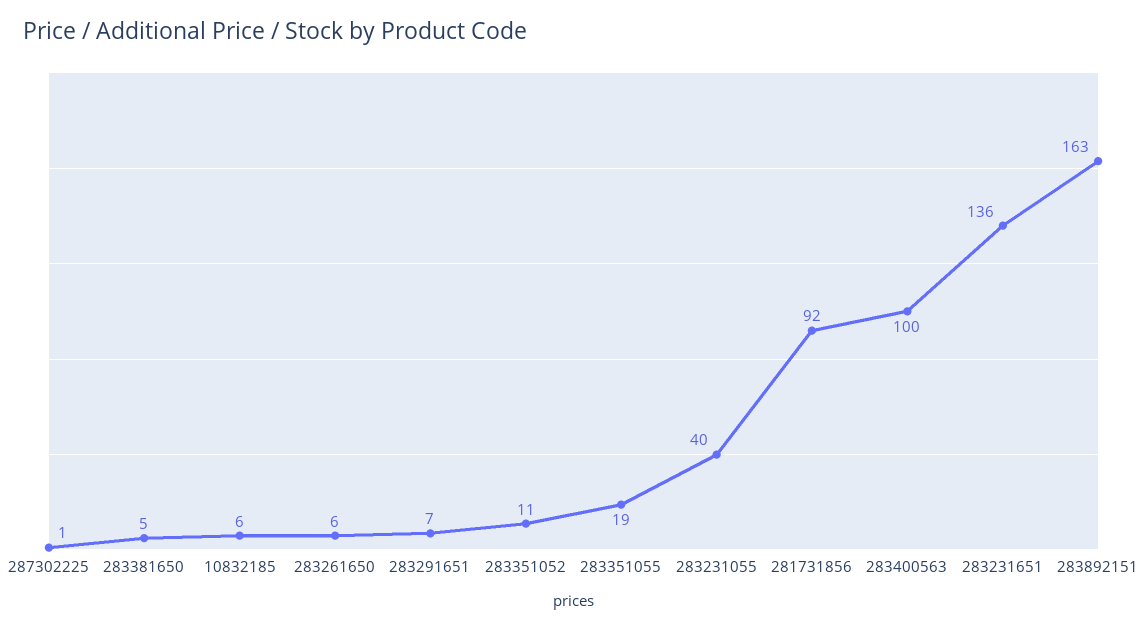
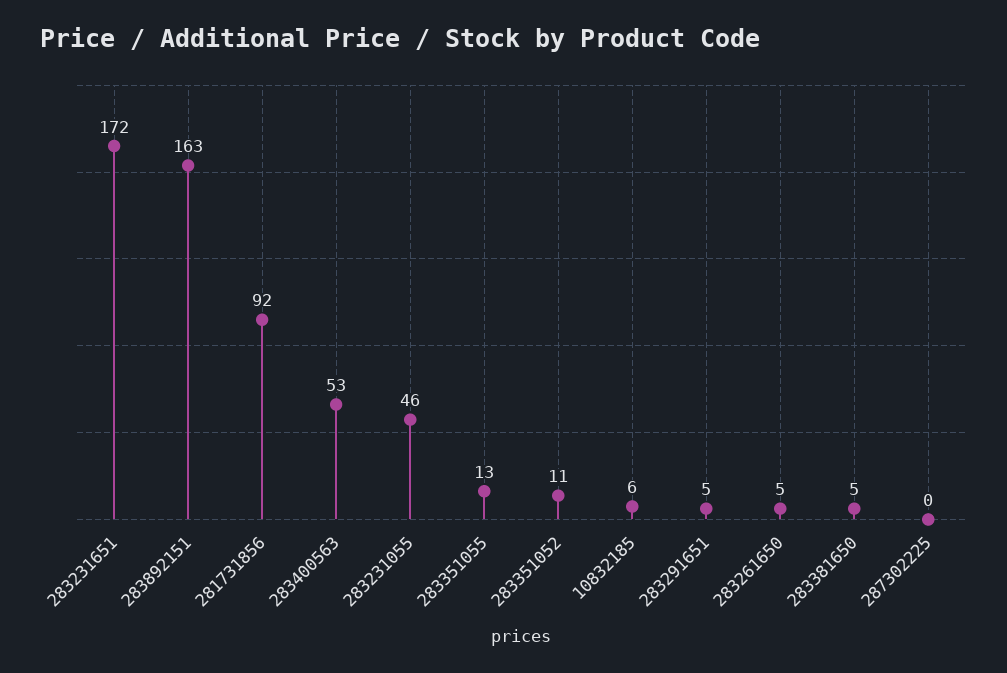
  {
-   "287302225": 1,
+   "287302225": 0,
    "283381650": 5,
    "10832185": 6,
-   "283261650": 6,
+   "283261650": 5,
-   "283291651": 7,
+   "283291651": 5,
    "283351052": 11,
-   "283351055": 19,
+   "283351055": 13,
-   "283231055": 40,
+   "283231055": 46,
    "281731856": 92,
-   "283400563": 100,
+   "283400563": 53,
-   "283231651": 136,
+   "283231651": 172,
    "283892151": 163
  }

